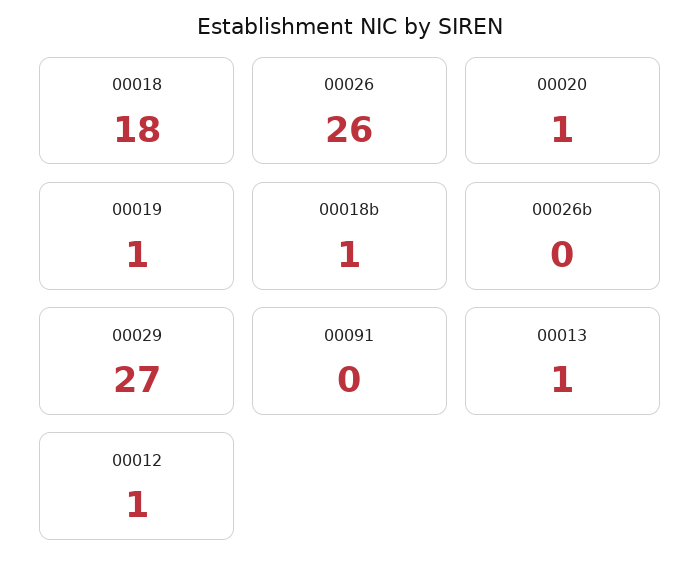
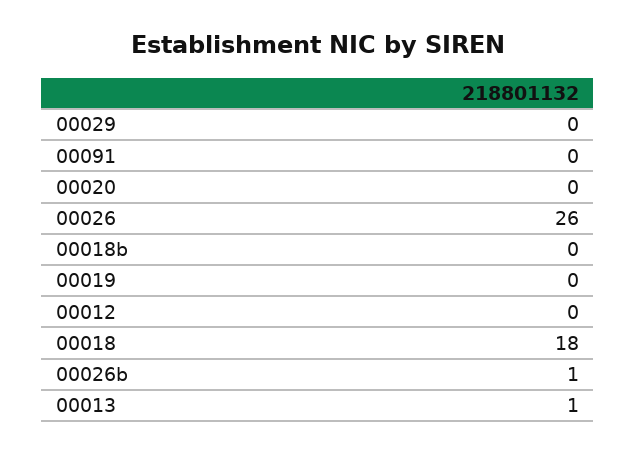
  {
    "00018": 18,
    "00026": 26,
-   "00020": 1,
+   "00020": 0,
-   "00019": 1,
+   "00019": 0,
-   "00018b": 1,
+   "00018b": 0,
-   "00026b": 0,
+   "00026b": 1,
-   "00029": 27,
+   "00029": 0,
    "00091": 0,
    "00013": 1,
-   "00012": 1
+   "00012": 0
  }

